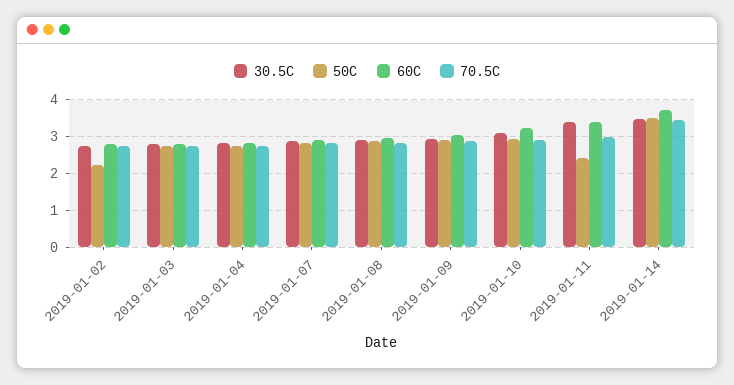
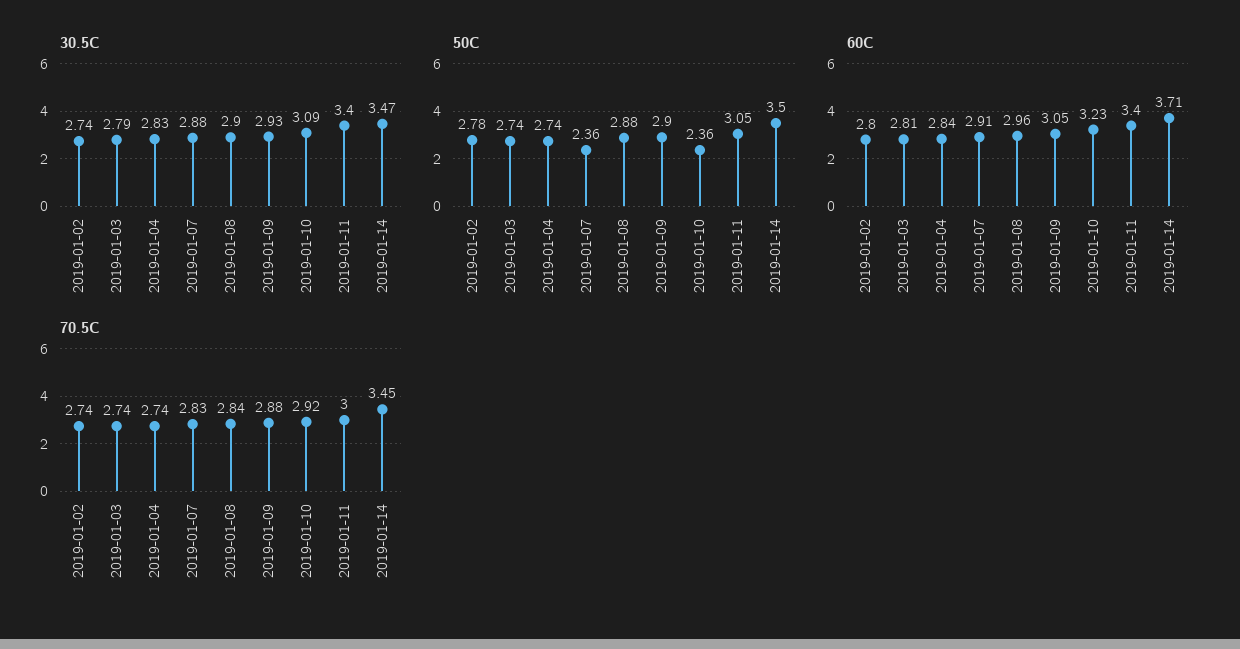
  {
    "30.5C": {
      "2019-01-02": 2.74,
      "2019-01-03": 2.79,
      "2019-01-04": 2.83,
      "2019-01-07": 2.88,
      "2019-01-08": 2.9,
      "2019-01-09": 2.93,
      "2019-01-10": 3.09,
      "2019-01-11": 3.4,
      "2019-01-14": 3.47
    },
    "50C": {
-     "2019-01-02": 2.2,
+     "2019-01-02": 2.78,
      "2019-01-03": 2.74,
      "2019-01-04": 2.74,
-     "2019-01-07": 2.8,
+     "2019-01-07": 2.36,
      "2019-01-08": 2.88,
      "2019-01-09": 2.9,
-     "2019-01-10": 3,
+     "2019-01-10": 2.36,
-     "2019-01-11": 2.4,
+     "2019-01-11": 3.05,
      "2019-01-14": 3.5
    },
    "60C": {
      "2019-01-02": 2.8,
      "2019-01-03": 2.81,
      "2019-01-04": 2.84,
      "2019-01-07": 2.91,
      "2019-01-08": 2.96,
      "2019-01-09": 3.05,
      "2019-01-10": 3.23,
      "2019-01-11": 3.4,
      "2019-01-14": 3.71
    },
    "70.5C": {
      "2019-01-02": 2.74,
      "2019-01-03": 2.74,
      "2019-01-04": 2.74,
      "2019-01-07": 2.83,
      "2019-01-08": 2.84,
      "2019-01-09": 2.88,
      "2019-01-10": 2.92,
      "2019-01-11": 3,
      "2019-01-14": 3.45
    }
  }

